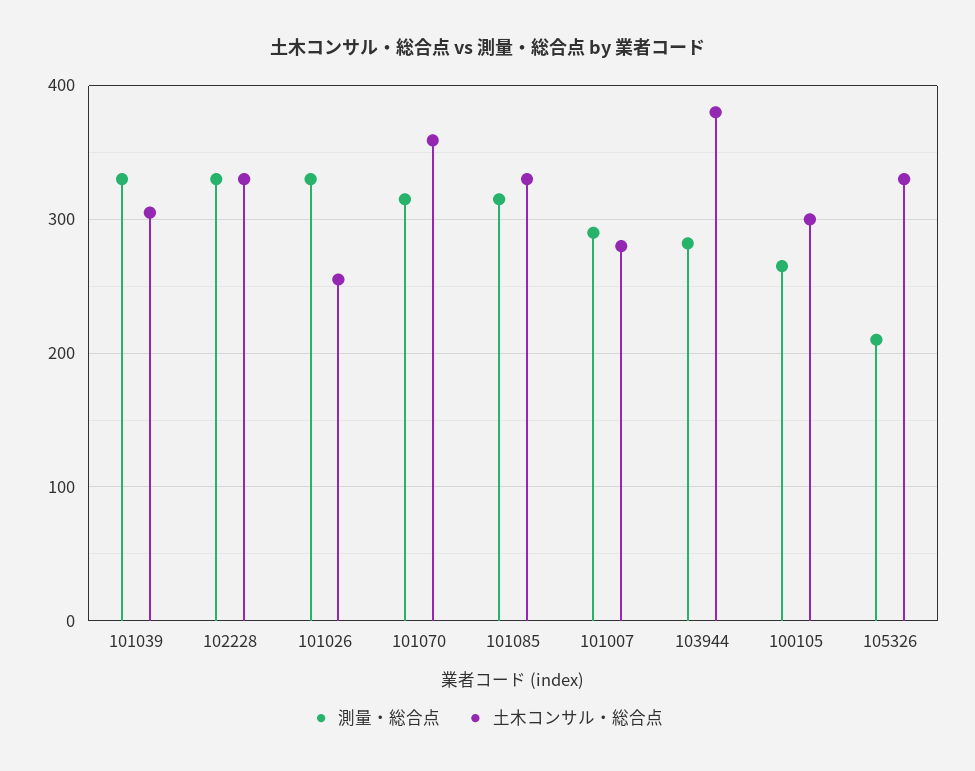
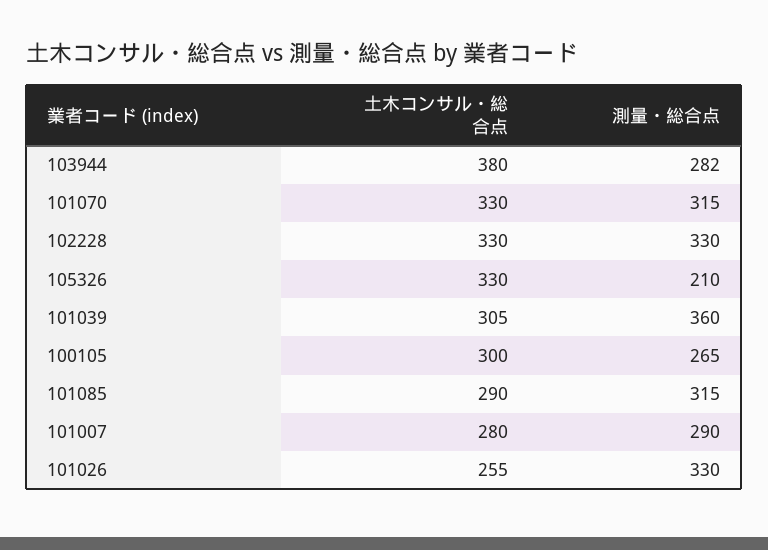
  {
    "測量・総合点": {
-     "101039": 330,
+     "101039": 360,
      "102228": 330,
      "101026": 330,
      "101070": 315,
      "101085": 315,
      "101007": 290,
      "103944": 282,
      "100105": 265,
      "105326": 210
    },
    "土木コンサル・総合点": {
      "101039": 305,
      "102228": 330,
      "101026": 255,
-     "101070": 360,
+     "101070": 330,
-     "101085": 330,
+     "101085": 290,
      "101007": 280,
      "103944": 380,
      "100105": 300,
      "105326": 330
    }
  }

